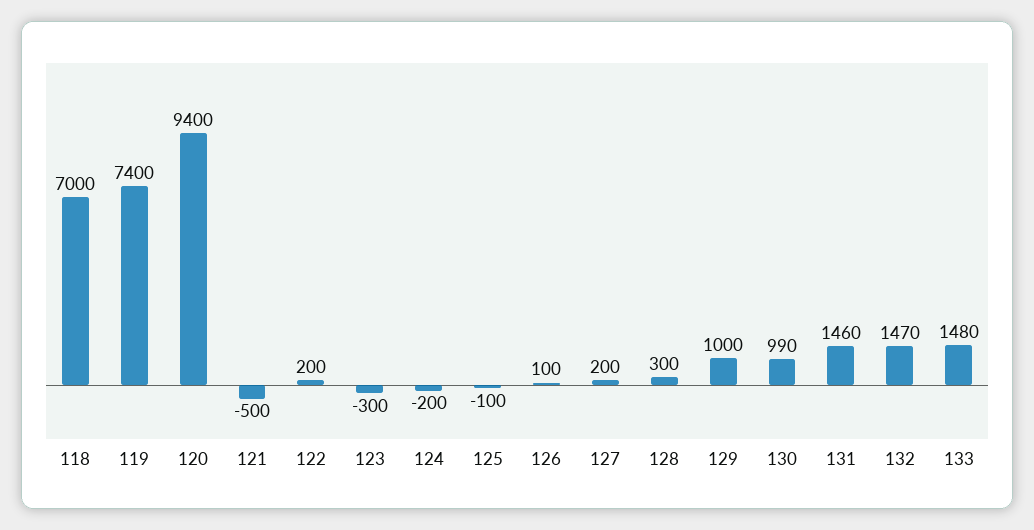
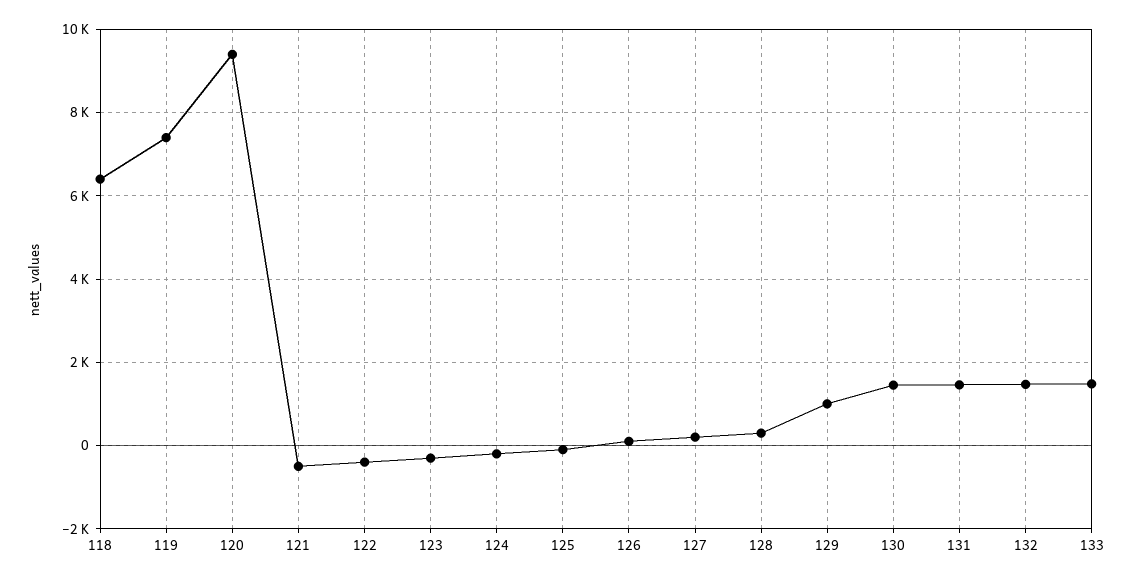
  {
-   "118": 7000,
+   "118": 6400,
    "119": 7400,
    "120": 9400,
    "121": -500,
-   "122": 200,
+   "122": -400,
    "123": -300,
    "124": -200,
    "125": -100,
    "126": 100,
    "127": 200,
    "128": 300,
    "129": 1000,
-   "130": 990,
+   "130": 1400,
    "131": 1460,
    "132": 1470,
    "133": 1480
  }

